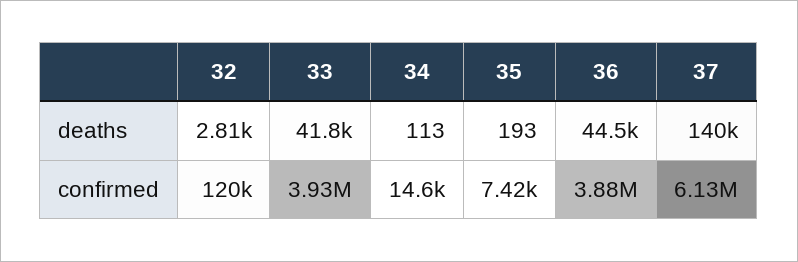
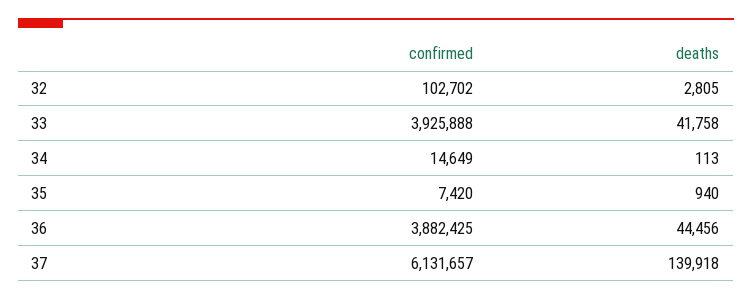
  {
    "32": {
      "deaths": 2805,
-     "confirmed": 120000
+     "confirmed": 102702
    },
    "33": {
      "deaths": 41758,
      "confirmed": 3925888
    },
    "34": {
      "deaths": 113,
      "confirmed": 14649
    },
    "35": {
-     "deaths": 193,
+     "deaths": 940,
      "confirmed": 7420
    },
    "36": {
      "deaths": 44456,
      "confirmed": 3882425
    },
    "37": {
      "deaths": 139918,
      "confirmed": 6131657
    }
  }

